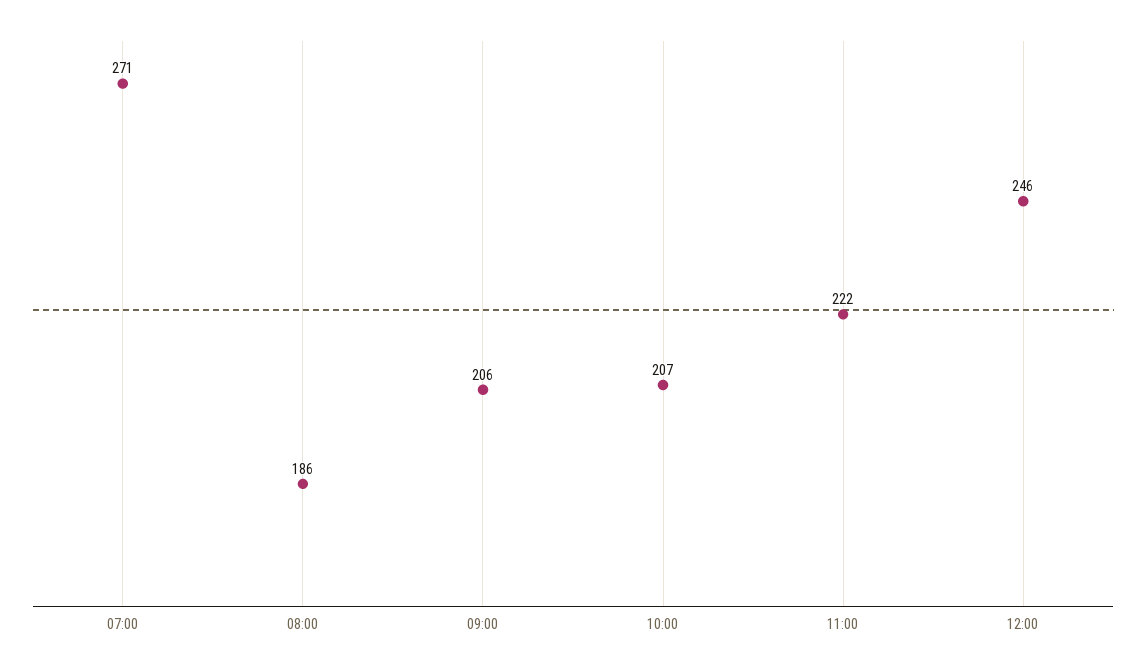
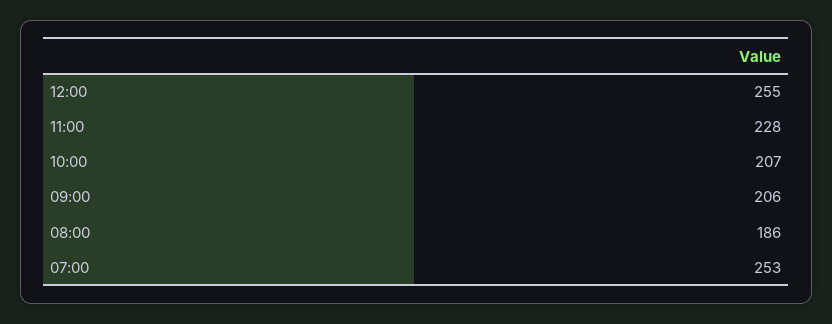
  {
-   "07:00": 271,
+   "07:00": 253,
    "08:00": 186,
    "09:00": 206,
    "10:00": 207,
-   "11:00": 222,
+   "11:00": 228,
-   "12:00": 246
+   "12:00": 255
  }

